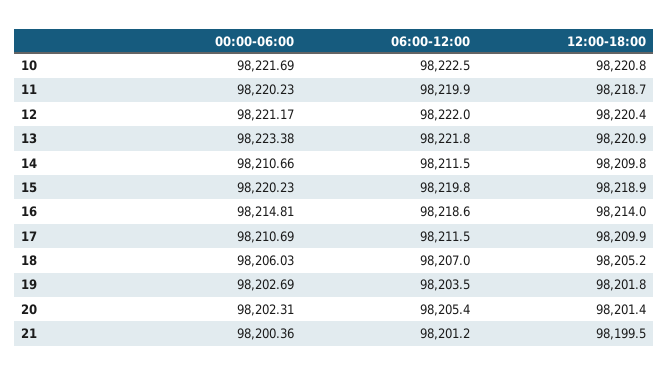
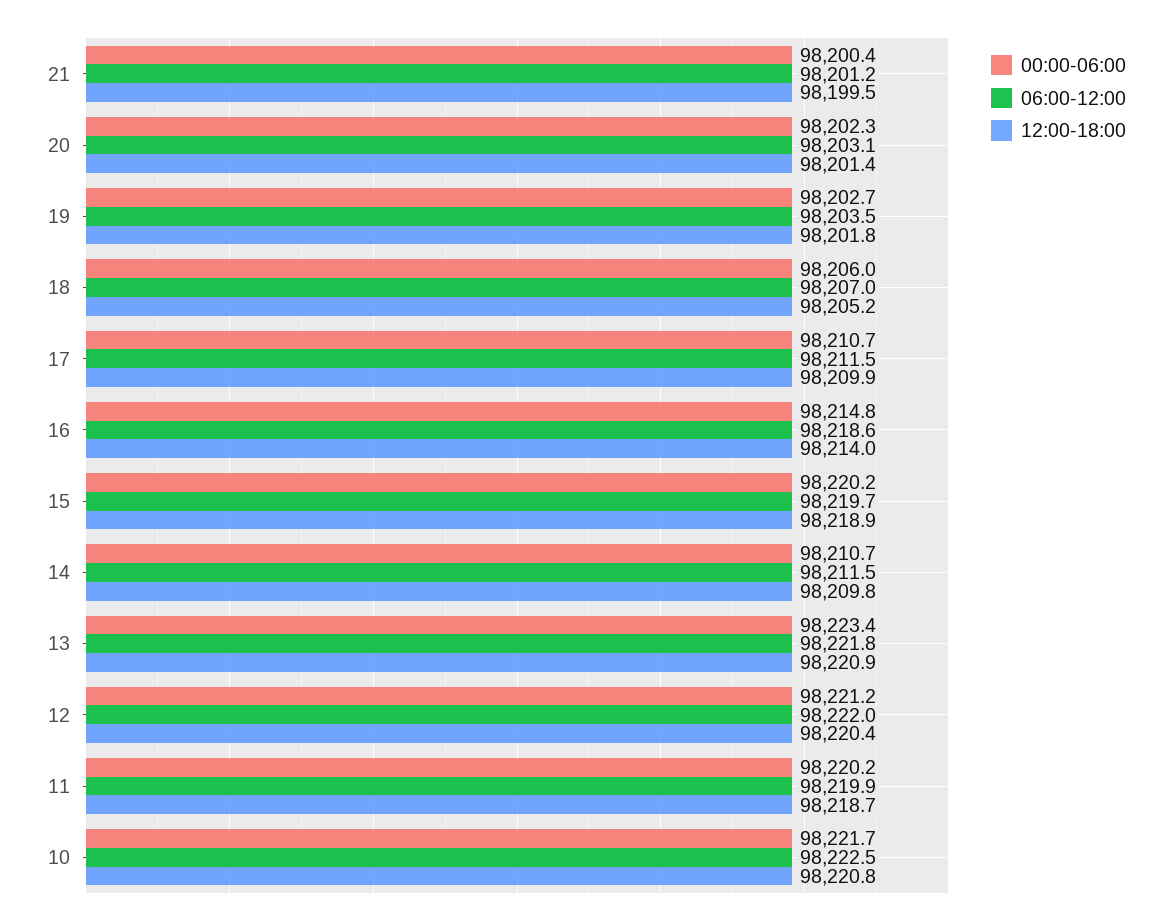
  {
    "00:00-06:00": {
      "10": 98221.69,
      "11": 98220.23,
      "12": 98221.17,
      "13": 98223.38,
      "14": 98210.66,
      "15": 98220.23,
      "16": 98214.81,
      "17": 98210.69,
      "18": 98206.03,
      "19": 98202.69,
      "20": 98202.31,
      "21": 98200.36
    },
    "06:00-12:00": {
      "10": 98222.5,
      "11": 98219.9,
      "12": 98222,
      "13": 98221.8,
      "14": 98211.5,
-     "15": 98219.8,
+     "15": 98219.7,
      "16": 98218.6,
      "17": 98211.5,
      "18": 98207,
      "19": 98203.5,
-     "20": 98205.4,
+     "20": 98203.1,
      "21": 98201.2
    },
    "12:00-18:00": {
      "10": 98220.8,
      "11": 98218.7,
      "12": 98220.4,
      "13": 98220.9,
      "14": 98209.8,
      "15": 98218.9,
      "16": 98214,
      "17": 98209.9,
      "18": 98205.2,
      "19": 98201.8,
      "20": 98201.4,
      "21": 98199.5
    }
  }

